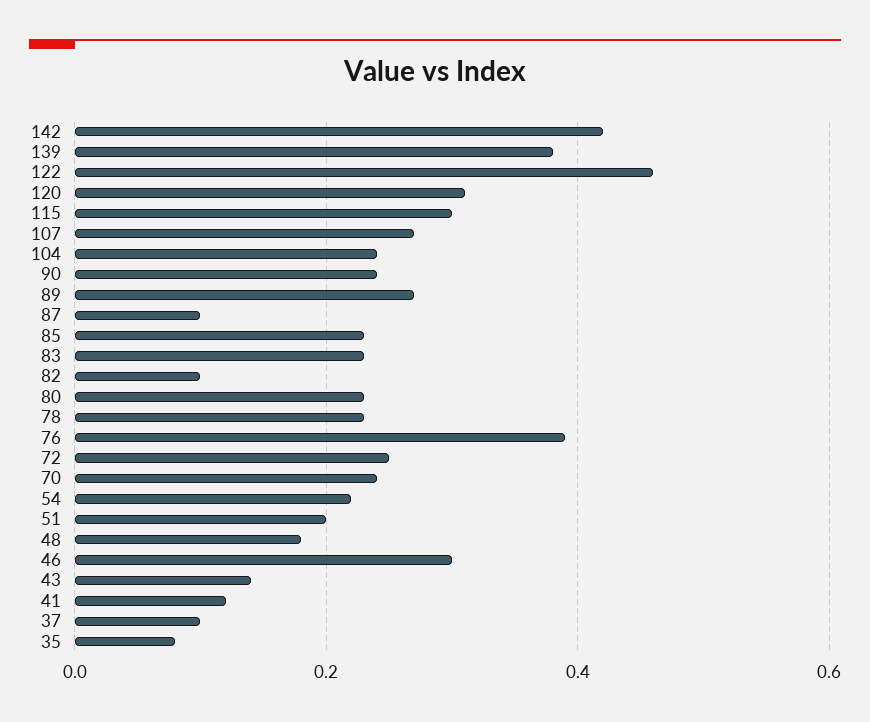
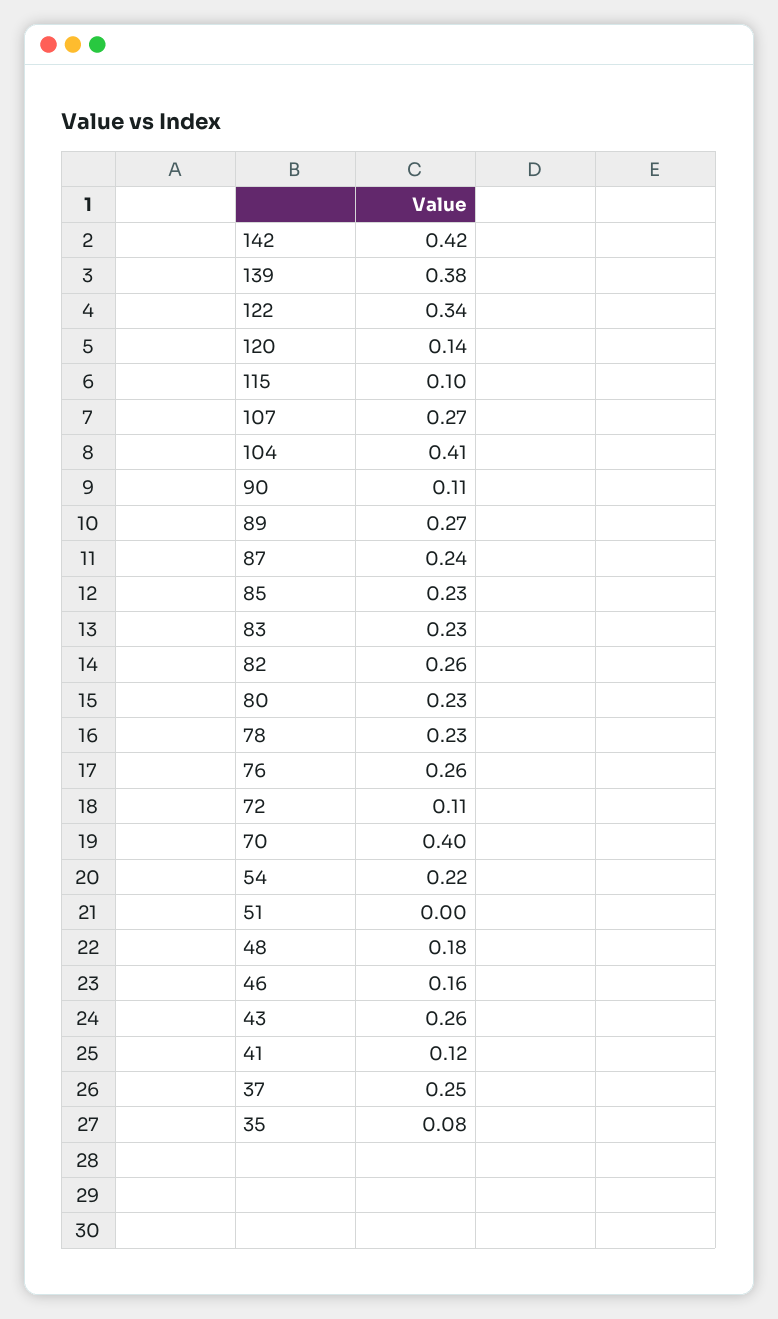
  {
    "142": 0.42,
    "139": 0.38,
-   "122": 0.45,
+   "122": 0.34,
-   "120": 0.3,
+   "120": 0.14,
-   "115": 0.3,
+   "115": 0.1,
    "107": 0.27,
-   "104": 0.25,
+   "104": 0.41,
-   "90": 0.25,
+   "90": 0.11,
    "89": 0.27,
-   "87": 0.1,
+   "87": 0.24,
    "85": 0.23,
    "83": 0.23,
-   "82": 0.1,
+   "82": 0.26,
    "80": 0.23,
    "78": 0.23,
-   "76": 0.4,
+   "76": 0.26,
-   "72": 0.25,
+   "72": 0.11,
-   "70": 0.25,
+   "70": 0.4,
    "54": 0.22,
-   "51": 0.2,
+   "51": 0,
    "48": 0.18,
-   "46": 0.3,
+   "46": 0.16,
-   "43": 0.15,
+   "43": 0.26,
    "41": 0.12,
-   "37": 0.1,
+   "37": 0.25,
    "35": 0.08
  }

